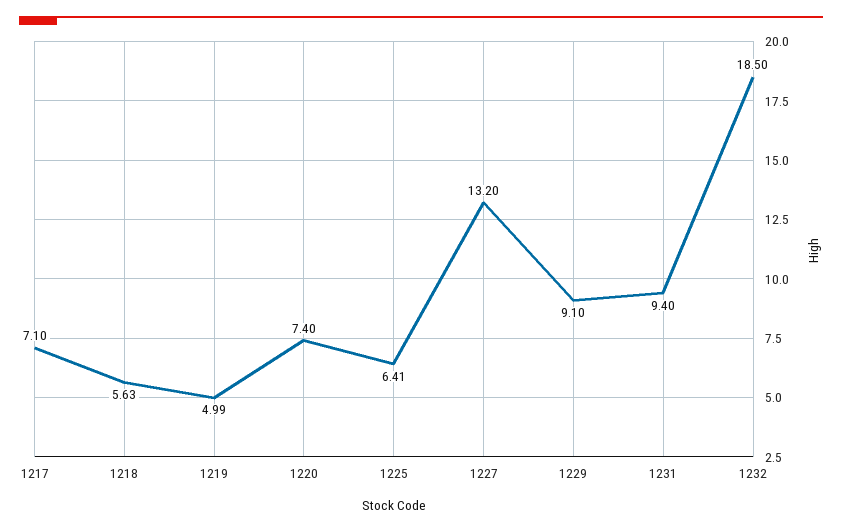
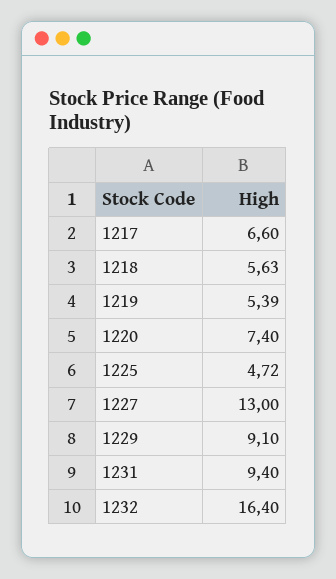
  {
-   "1217": 7.1,
+   "1217": 6.6,
    "1218": 5.63,
-   "1219": 4.99,
+   "1219": 5.39,
    "1220": 7.4,
-   "1225": 6.41,
+   "1225": 4.72,
-   "1227": 13.2,
+   "1227": 13,
    "1229": 9.1,
    "1231": 9.4,
-   "1232": 18.5
+   "1232": 16.4
  }

